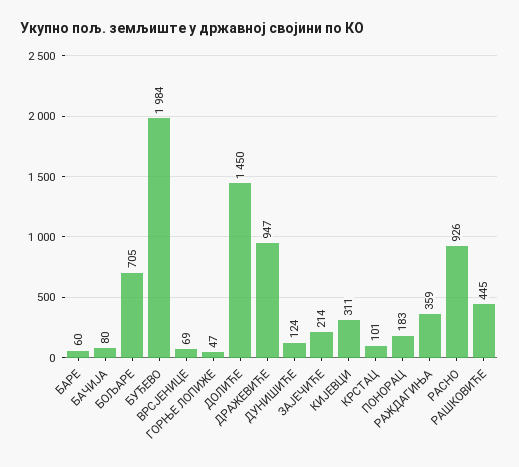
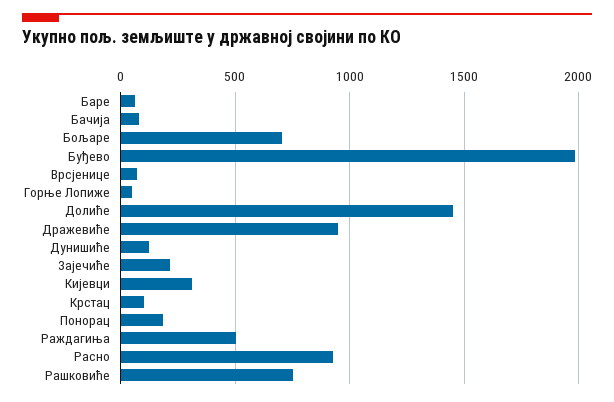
  {
    "БАРЕ": 60,
    "БАЧИЈА": 80,
    "БОЉАРЕ": 705,
    "БУЂЕВО": 1984,
    "ВРСЈЕНИЦЕ": 69,
    "ГОРЊЕ ЛОПИЖЕ": 47,
    "ДОЛИЋЕ": 1450,
    "ДРАЖЕВИЋЕ": 947,
    "ДУНИШИЋЕ": 124,
    "ЗАЈЕЧИЋЕ": 214,
    "КИЈЕВЦИ": 311,
    "КРСТАЦ": 101,
    "ПОНОРАЦ": 183,
-   "РАЖДАГИЊА": 359,
+   "РАЖДАГИЊА": 500,
    "РАСНО": 926,
-   "РАШКОВИЋЕ": 445
+   "РАШКОВИЋЕ": 750
  }

